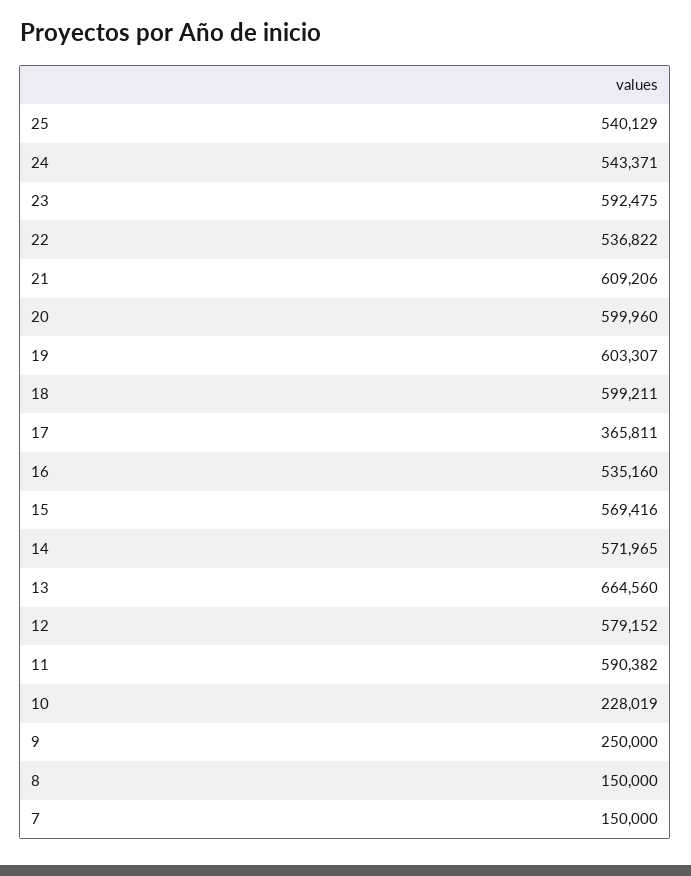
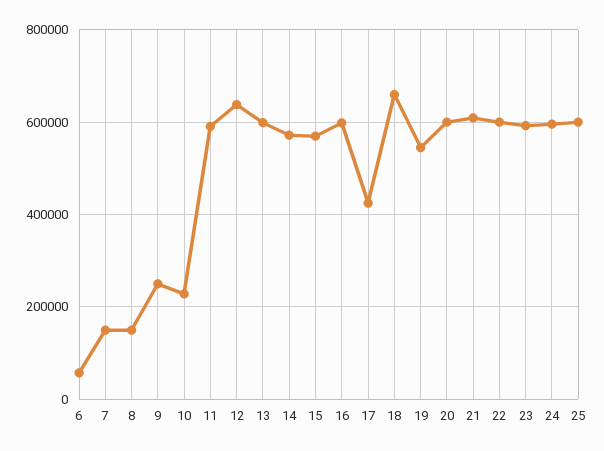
  {
-   "25": 540129,
+   "25": 600000,
-   "24": 543371,
+   "24": 600000,
    "23": 592475,
-   "22": 536822,
+   "22": 600000,
    "21": 609206,
    "20": 599960,
-   "19": 603307,
+   "19": 540000,
-   "18": 599211,
+   "18": 660000,
-   "17": 365811,
+   "17": 420000,
-   "16": 535160,
+   "16": 600000,
    "15": 569416,
    "14": 571965,
-   "13": 664560,
+   "13": 600000,
-   "12": 579152,
+   "12": 640000,
    "11": 590382,
    "10": 228019,
    "9": 250000,
    "8": 150000,
-   "7": 150000
+   "7": 150000,
+   "6": 60000
  }

